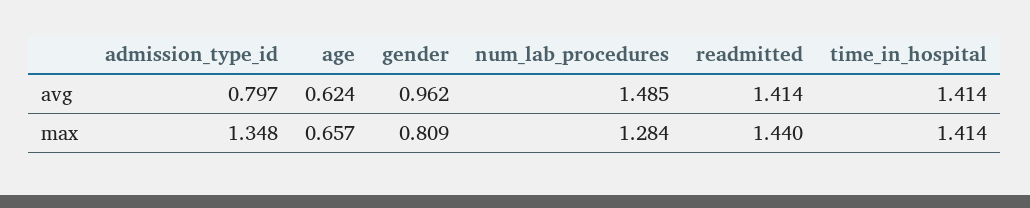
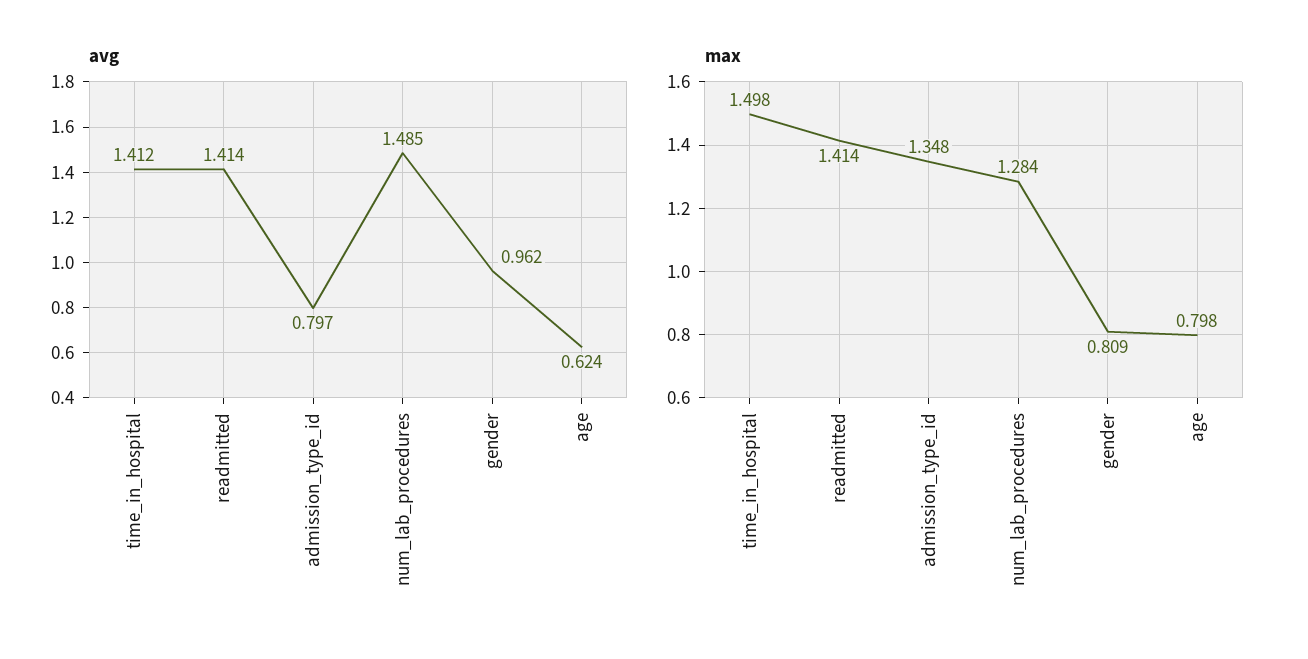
  {
    "avg": {
      "admission_type_id": 0.797,
      "age": 0.624,
      "gender": 0.962,
      "num_lab_procedures": 1.485,
      "readmitted": 1.414,
-     "time_in_hospital": 1.414
+     "time_in_hospital": 1.412
    },
    "max": {
      "admission_type_id": 1.348,
-     "age": 0.657,
+     "age": 0.798,
      "gender": 0.809,
      "num_lab_procedures": 1.284,
-     "readmitted": 1.44,
+     "readmitted": 1.414,
-     "time_in_hospital": 1.414
+     "time_in_hospital": 1.498
    }
  }

